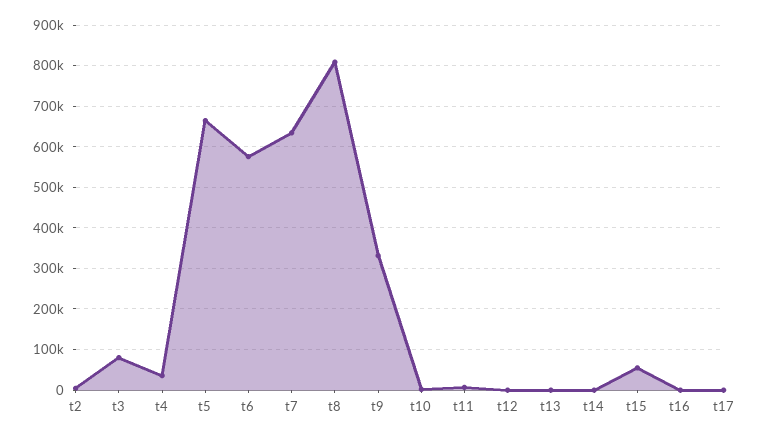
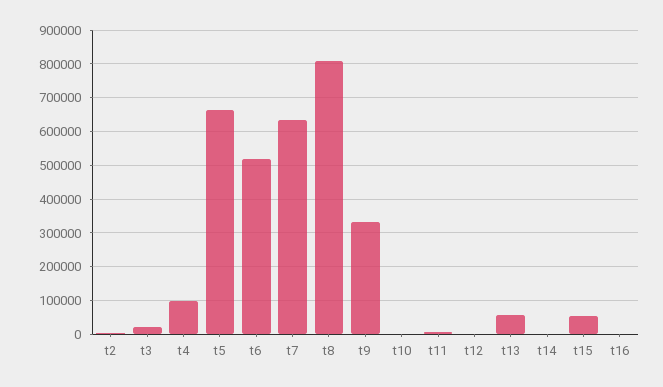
  {
    "t2": 0,
-   "t3": 80000,
+   "t3": 20000,
-   "t4": 40000,
+   "t4": 100000,
    "t5": 660000,
-   "t6": 580000,
+   "t6": 520000,
    "t7": 640000,
    "t8": 800000,
    "t9": 340000,
    "t10": 0,
    "t11": 0,
    "t12": 0,
-   "t13": 0,
+   "t13": 60000,
    "t14": 0,
    "t15": 60000,
-   "t16": 0,
+   "t16": 0
-   "t17": 0
  }

